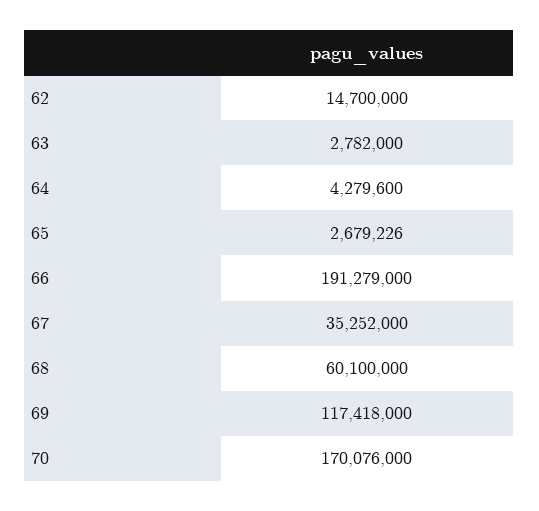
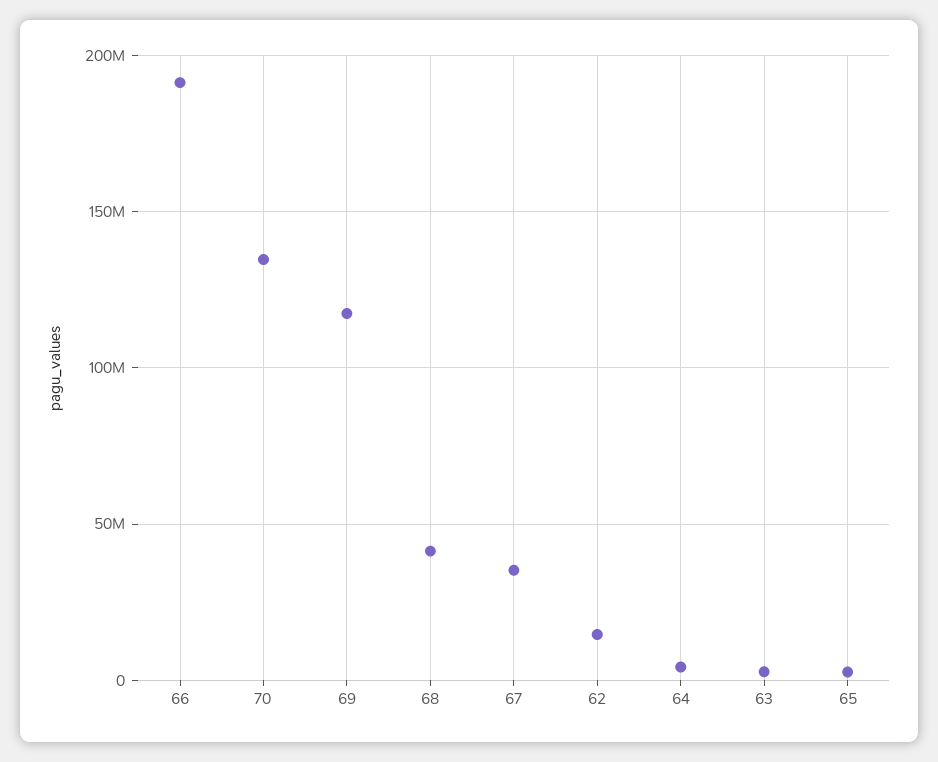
  {
    "62": 14700000,
    "63": 2782000,
    "64": 4279600,
    "65": 2679226,
    "66": 191279000,
    "67": 35252000,
-   "68": 60100000,
+   "68": 40000000,
    "69": 117418000,
-   "70": 170076000
+   "70": 135000000
  }

